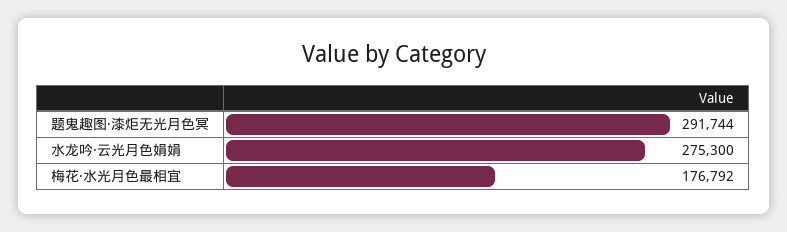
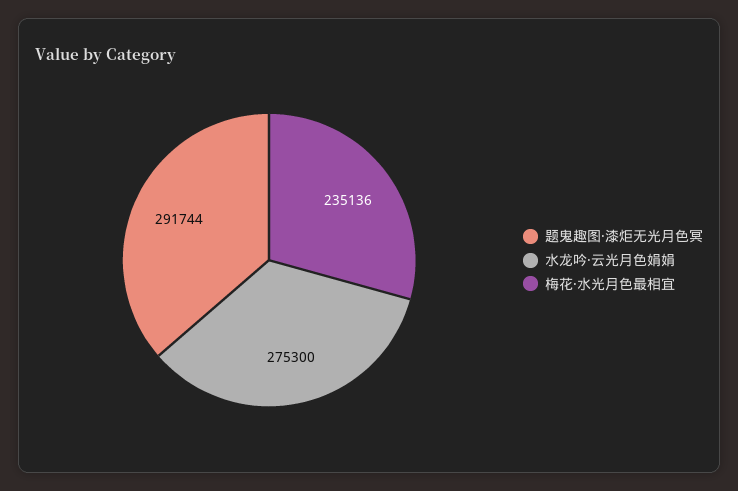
  {
    "题鬼趣图·漆炬无光月色冥": 291744,
    "水龙吟·云光月色娟娟": 275300,
-   "梅花·水光月色最相宜": 176792
+   "梅花·水光月色最相宜": 235136
  }

